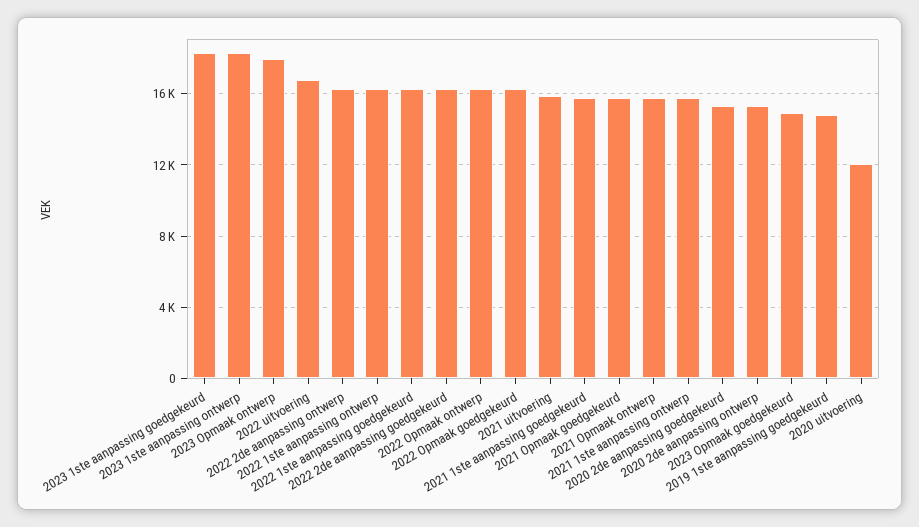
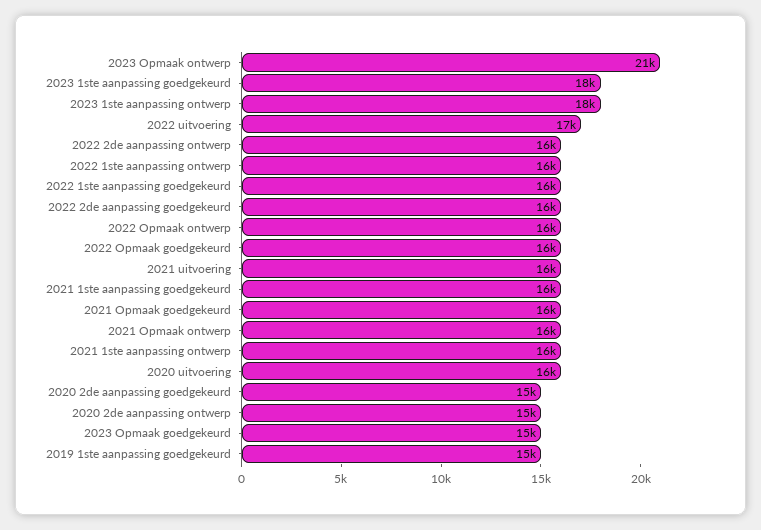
  {
    "2023 1ste aanpassing goedgekeurd": 18000,
    "2023 1ste aanpassing ontwerp": 18000,
-   "2023 Opmaak ontwerp": 18000,
+   "2023 Opmaak ontwerp": 21000,
    "2022 uitvoering": 17000,
    "2022 2de aanpassing ontwerp": 16000,
    "2022 1ste aanpassing ontwerp": 16000,
    "2022 1ste aanpassing goedgekeurd": 16000,
    "2022 2de aanpassing goedgekeurd": 16000,
    "2022 Opmaak ontwerp": 16000,
    "2022 Opmaak goedgekeurd": 16000,
    "2021 uitvoering": 16000,
    "2021 1ste aanpassing goedgekeurd": 16000,
    "2021 Opmaak goedgekeurd": 16000,
    "2021 Opmaak ontwerp": 16000,
    "2021 1ste aanpassing ontwerp": 16000,
    "2020 2de aanpassing goedgekeurd": 15000,
    "2020 2de aanpassing ontwerp": 15000,
    "2023 Opmaak goedgekeurd": 15000,
    "2019 1ste aanpassing goedgekeurd": 15000,
-   "2020 uitvoering": 12000
+   "2020 uitvoering": 16000
  }

